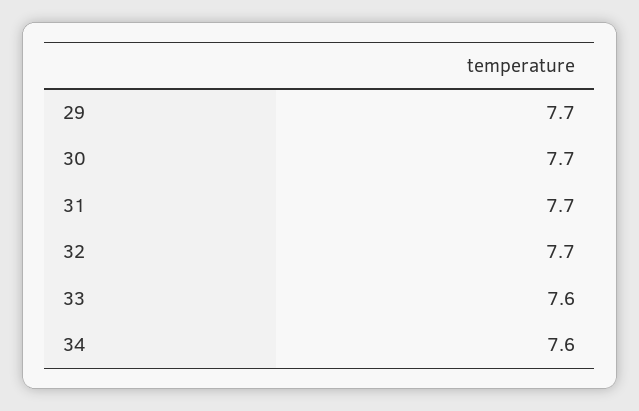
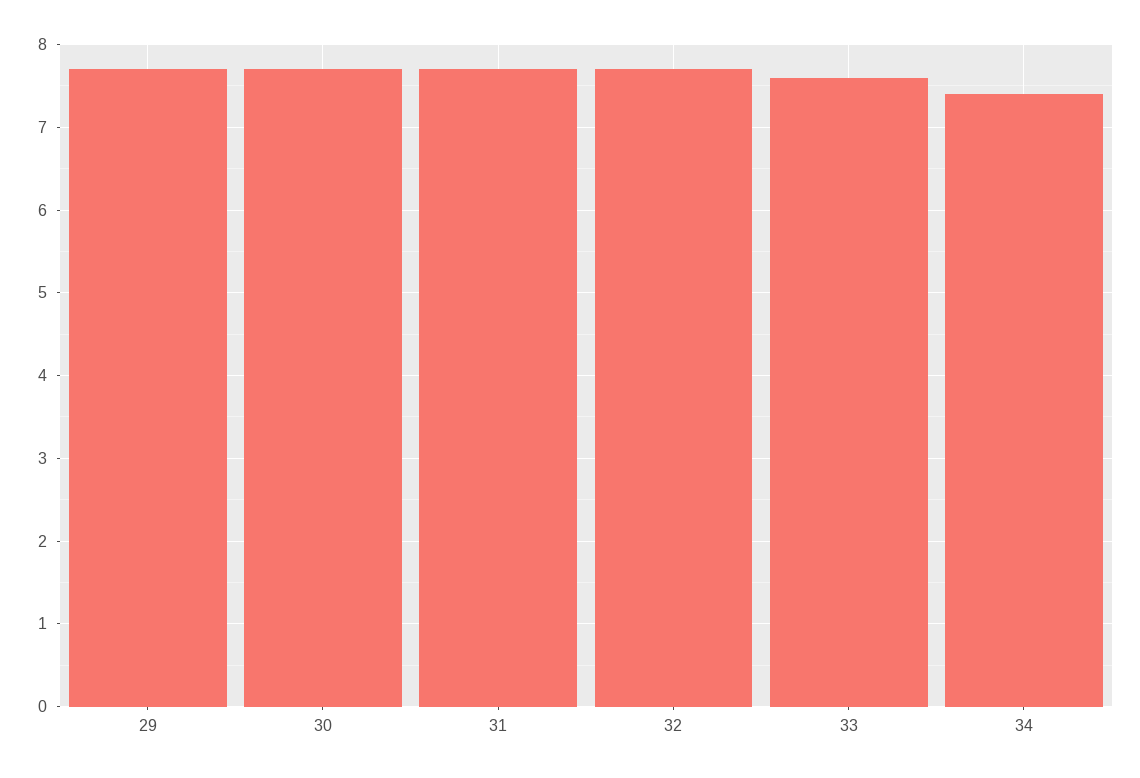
  {
    "29": 7.7,
    "30": 7.7,
    "31": 7.7,
    "32": 7.7,
    "33": 7.6,
-   "34": 7.6
+   "34": 7.4
  }

